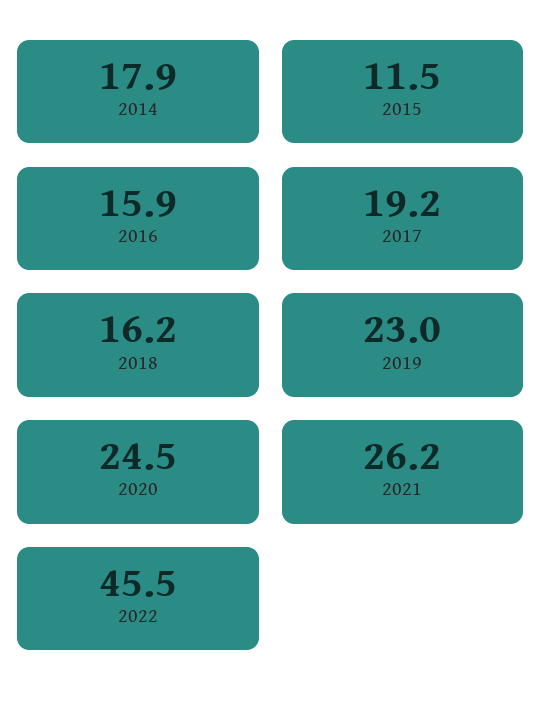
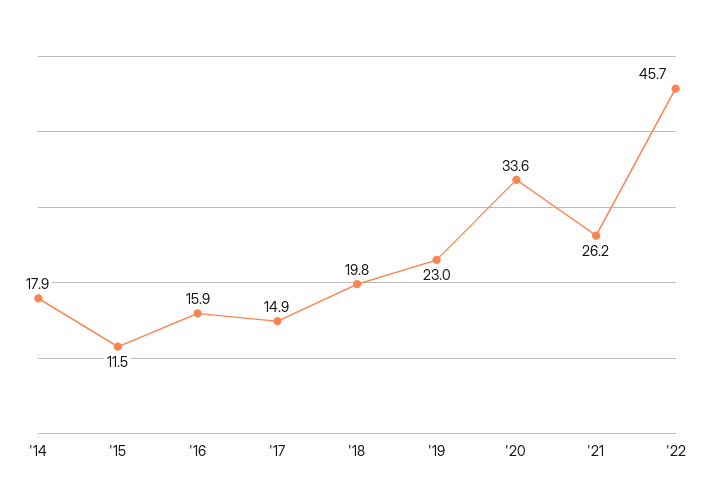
  {
    "2014": 17.9,
    "2015": 11.5,
    "2016": 15.9,
-   "2017": 19.2,
+   "2017": 14.9,
-   "2018": 16.2,
+   "2018": 19.8,
    "2019": 23,
-   "2020": 24.5,
+   "2020": 33.6,
    "2021": 26.2,
-   "2022": 45.5
+   "2022": 45.7
  }

